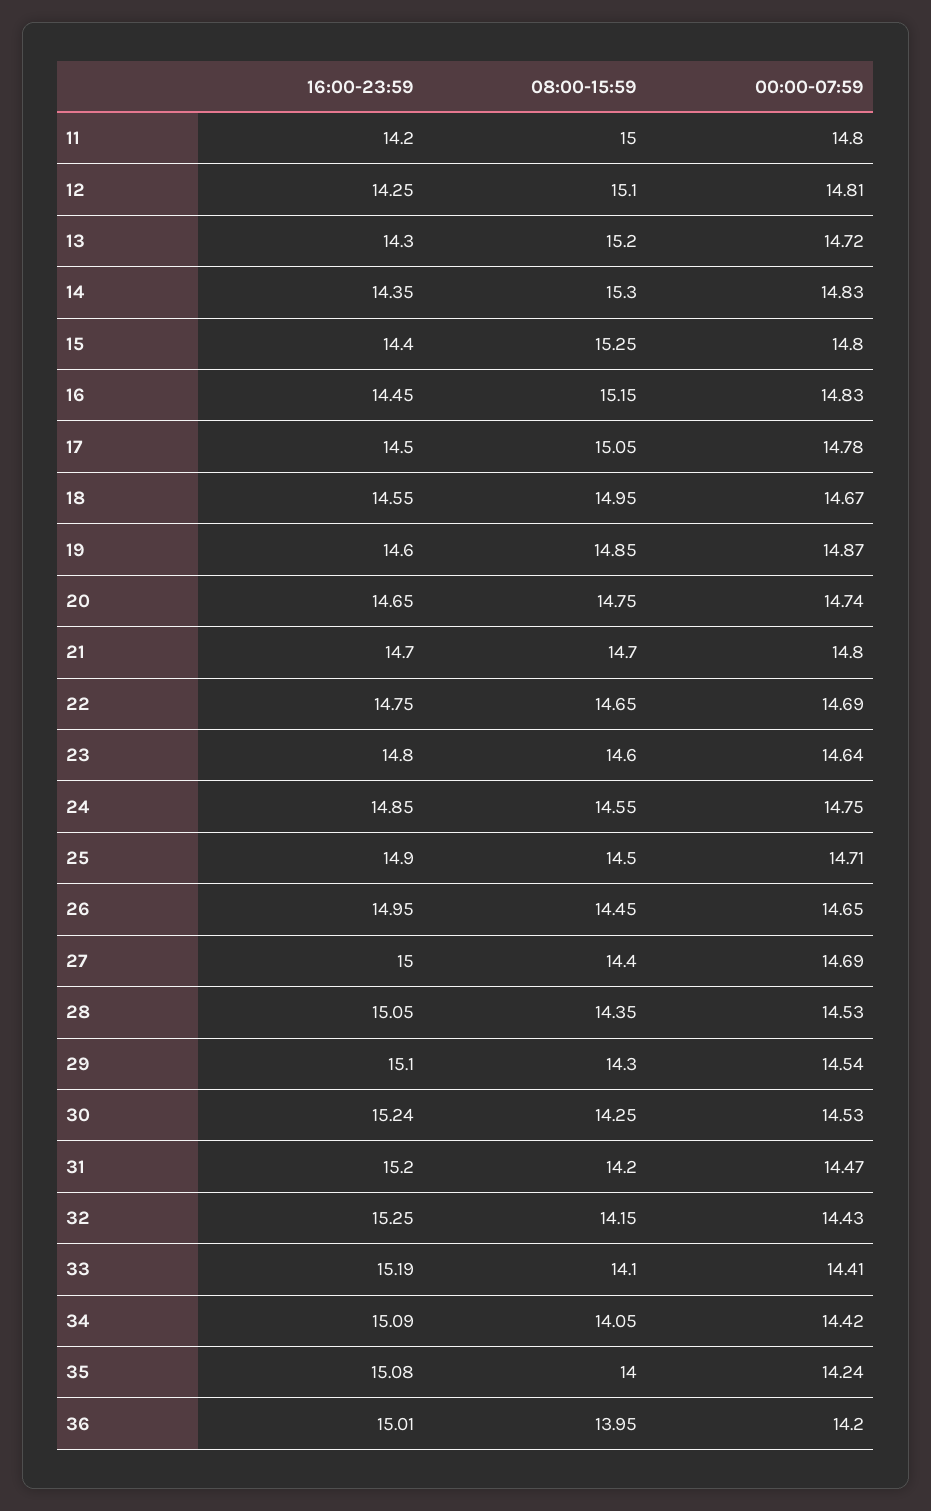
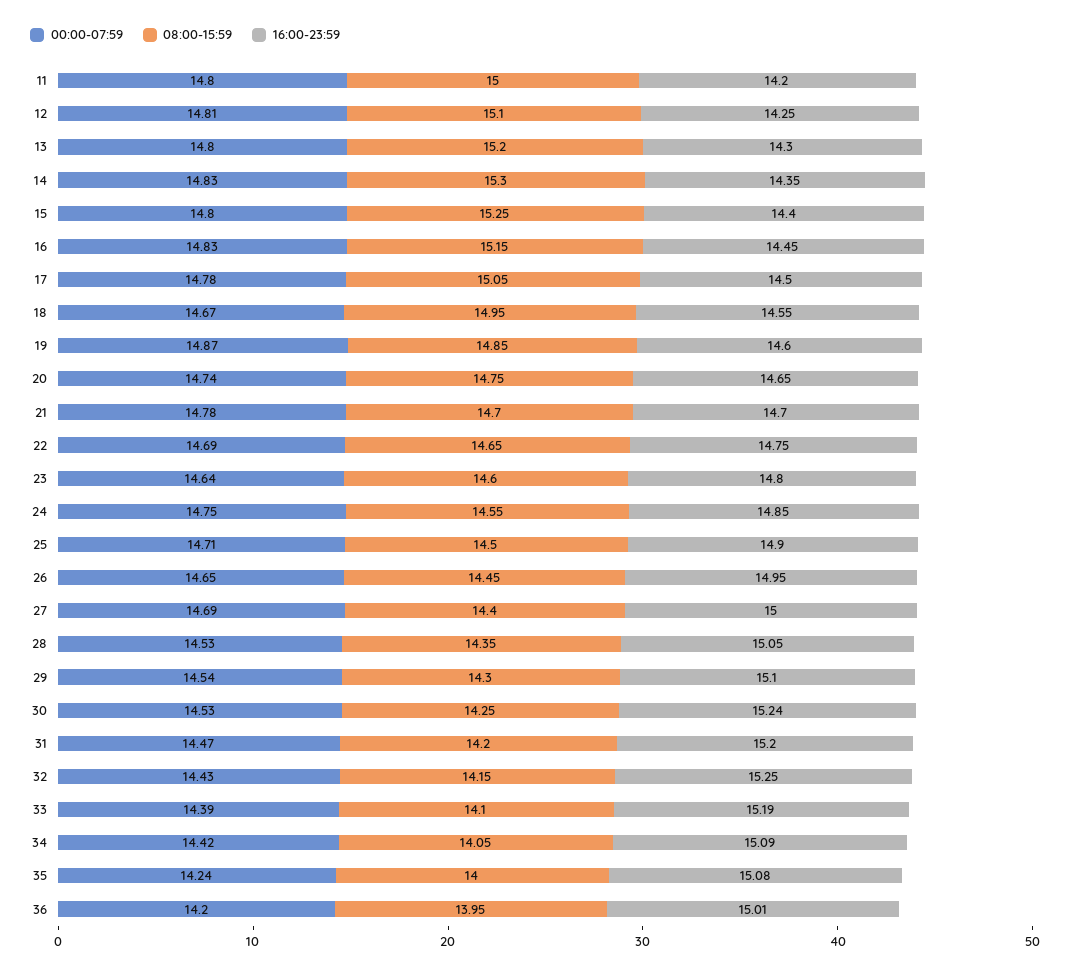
  {
    "16:00-23:59": {
      "11": 14.2,
      "12": 14.25,
      "13": 14.3,
      "14": 14.35,
      "15": 14.4,
      "16": 14.45,
      "17": 14.5,
      "18": 14.55,
      "19": 14.6,
      "20": 14.65,
      "21": 14.7,
      "22": 14.75,
      "23": 14.8,
      "24": 14.85,
      "25": 14.9,
      "26": 14.95,
      "27": 15,
      "28": 15.05,
      "29": 15.1,
      "30": 15.24,
      "31": 15.2,
      "32": 15.25,
      "33": 15.19,
      "34": 15.09,
      "35": 15.08,
      "36": 15.01
    },
    "08:00-15:59": {
      "11": 15,
      "12": 15.1,
      "13": 15.2,
      "14": 15.3,
      "15": 15.25,
      "16": 15.15,
      "17": 15.05,
      "18": 14.95,
      "19": 14.85,
      "20": 14.75,
      "21": 14.7,
      "22": 14.65,
      "23": 14.6,
      "24": 14.55,
      "25": 14.5,
      "26": 14.45,
      "27": 14.4,
      "28": 14.35,
      "29": 14.3,
      "30": 14.25,
      "31": 14.2,
      "32": 14.15,
      "33": 14.1,
      "34": 14.05,
      "35": 14,
      "36": 13.95
    },
    "00:00-07:59": {
      "11": 14.8,
      "12": 14.81,
-     "13": 14.72,
+     "13": 14.8,
      "14": 14.83,
      "15": 14.8,
      "16": 14.83,
      "17": 14.78,
      "18": 14.67,
      "19": 14.87,
      "20": 14.74,
-     "21": 14.8,
+     "21": 14.78,
      "22": 14.69,
      "23": 14.64,
      "24": 14.75,
      "25": 14.71,
      "26": 14.65,
      "27": 14.69,
      "28": 14.53,
      "29": 14.54,
      "30": 14.53,
      "31": 14.47,
      "32": 14.43,
-     "33": 14.41,
+     "33": 14.39,
      "34": 14.42,
      "35": 14.24,
      "36": 14.2
    }
  }

